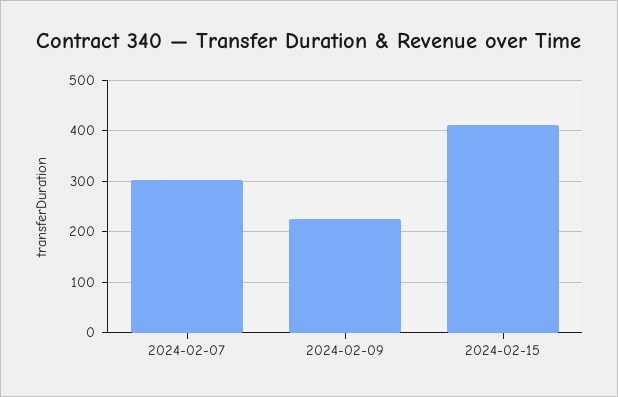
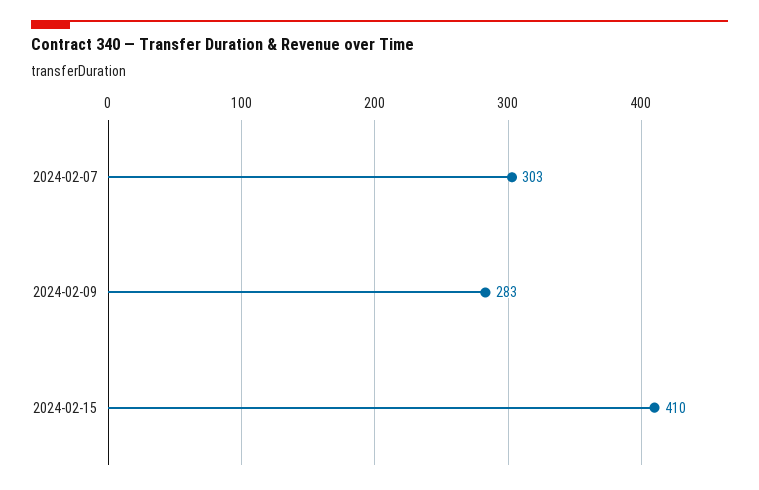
  {
    "2024-02-07": 303,
-   "2024-02-09": 220,
+   "2024-02-09": 283,
    "2024-02-15": 410
  }

